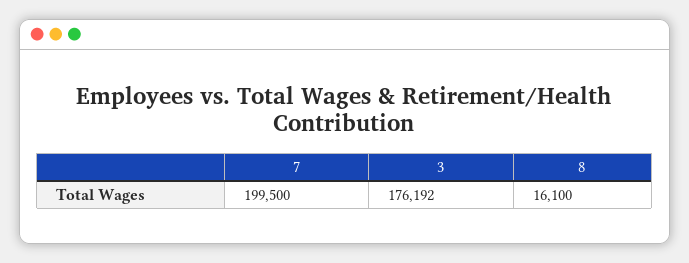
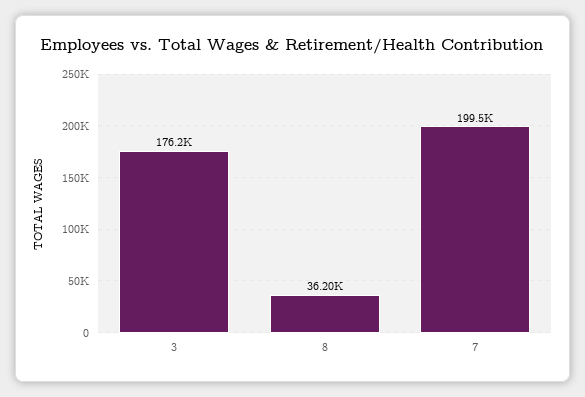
  {
    "7": 199500,
    "3": 176192,
-   "8": 16100
+   "8": 36200
  }

